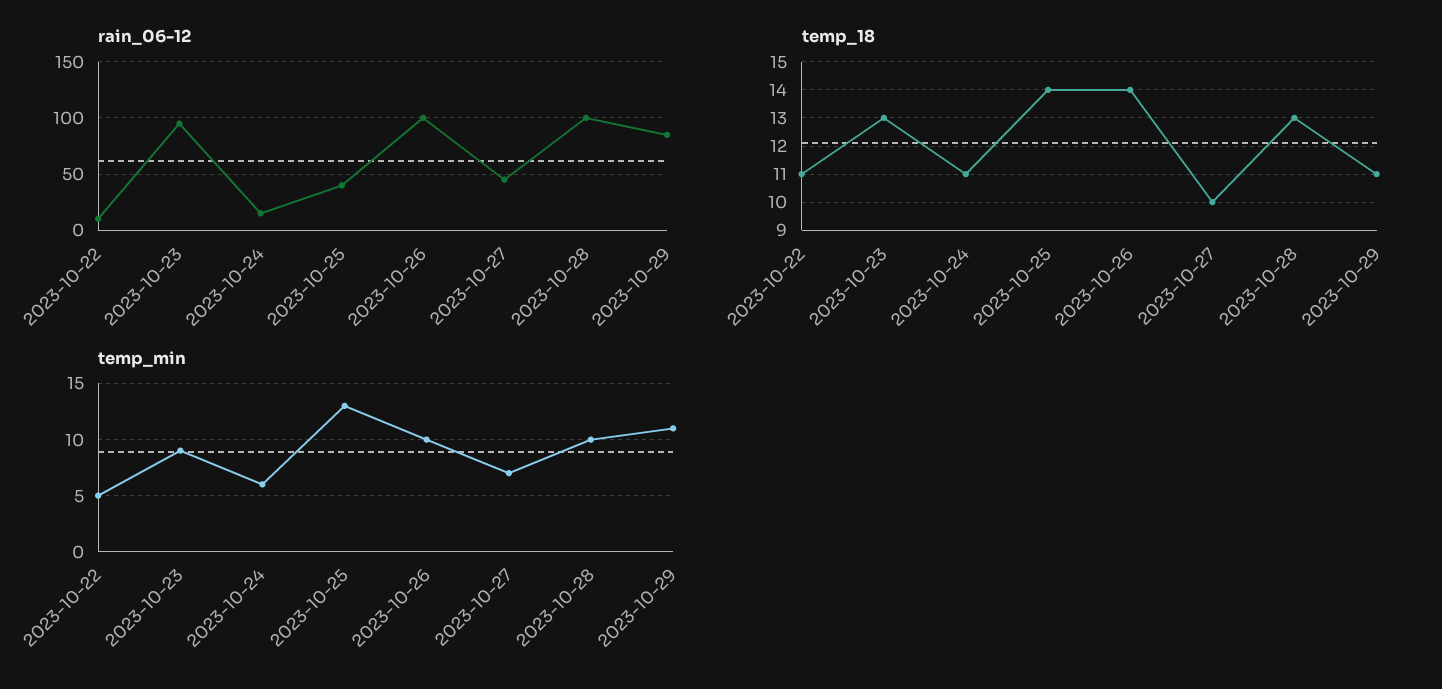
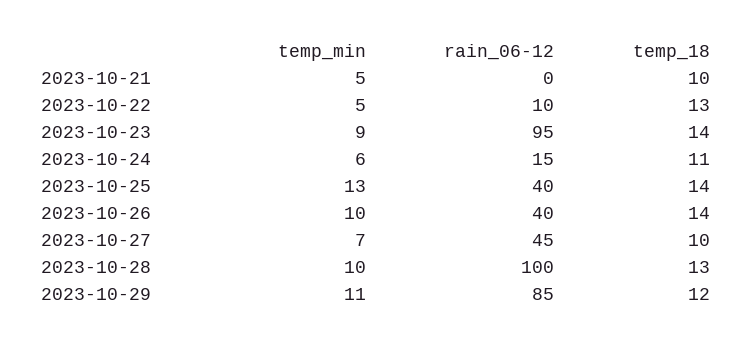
  {
    "rain_06-12": {
      "2023-10-22": 10,
      "2023-10-23": 95,
      "2023-10-24": 15,
      "2023-10-25": 40,
-     "2023-10-26": 100,
+     "2023-10-26": 40,
      "2023-10-27": 45,
      "2023-10-28": 100,
-     "2023-10-29": 85
+     "2023-10-29": 85,
+     "2023-10-21": 0
    },
    "temp_18": {
-     "2023-10-22": 11,
+     "2023-10-22": 13,
-     "2023-10-23": 13,
+     "2023-10-23": 14,
      "2023-10-24": 11,
      "2023-10-25": 14,
      "2023-10-26": 14,
      "2023-10-27": 10,
      "2023-10-28": 13,
-     "2023-10-29": 11
+     "2023-10-29": 12,
+     "2023-10-21": 10
    },
    "temp_min": {
      "2023-10-22": 5,
      "2023-10-23": 9,
      "2023-10-24": 6,
      "2023-10-25": 13,
      "2023-10-26": 10,
      "2023-10-27": 7,
      "2023-10-28": 10,
-     "2023-10-29": 11
+     "2023-10-29": 11,
+     "2023-10-21": 5
    }
  }

